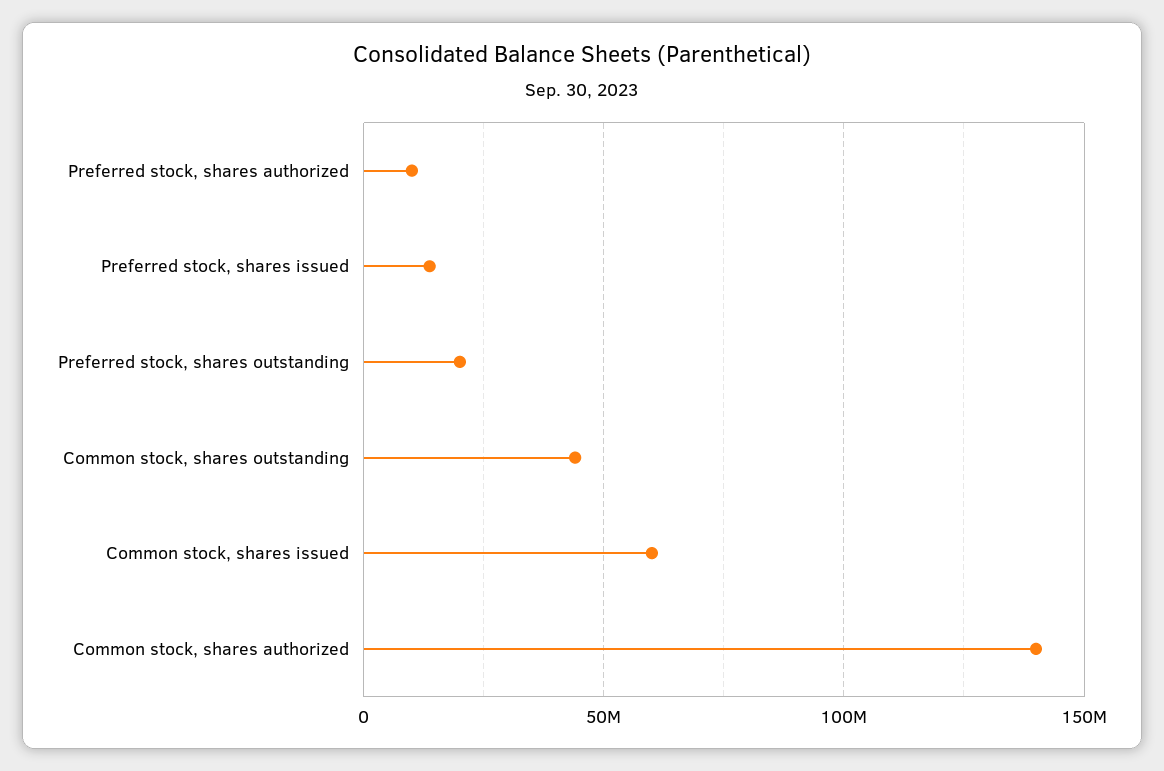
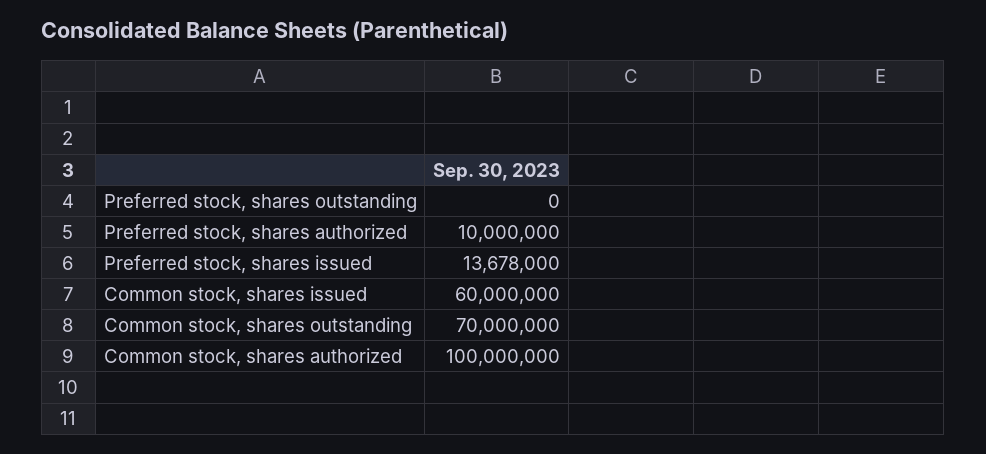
  {
    "Preferred stock, shares authorized": 10000000,
    "Preferred stock, shares issued": 13678000,
-   "Preferred stock, shares outstanding": 20000000,
+   "Preferred stock, shares outstanding": 0,
-   "Common stock, shares outstanding": 45000000,
+   "Common stock, shares outstanding": 70000000,
    "Common stock, shares issued": 60000000,
-   "Common stock, shares authorized": 140000000
+   "Common stock, shares authorized": 100000000
  }

